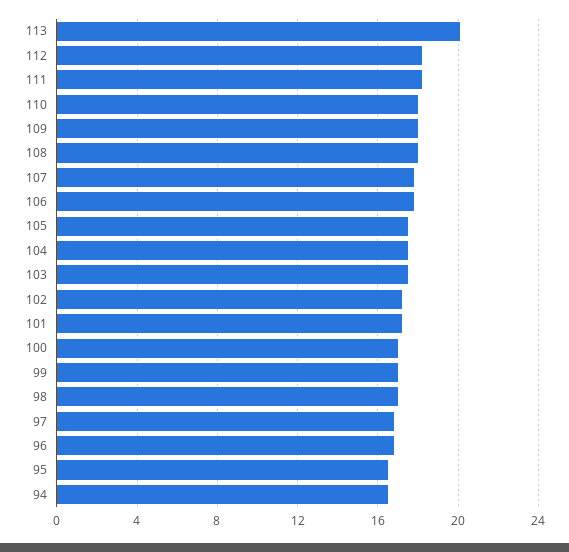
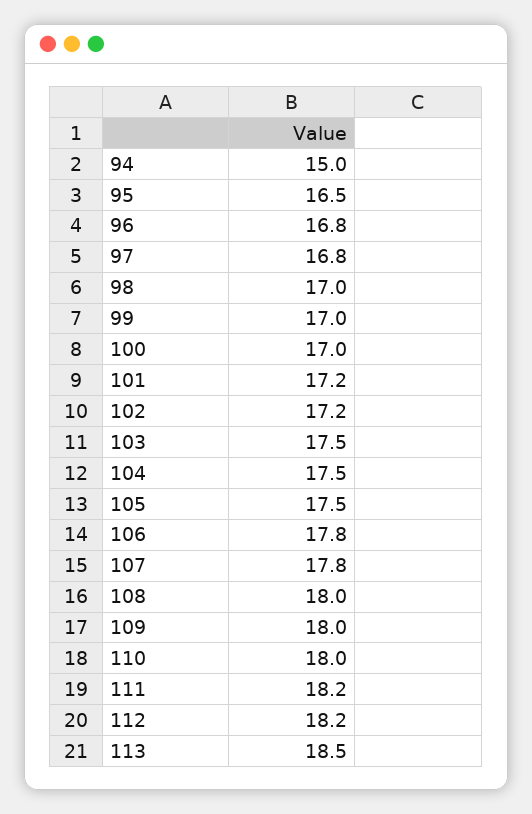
  {
-   "113": 20,
+   "113": 18.5,
    "112": 18.2,
    "111": 18.2,
    "110": 18,
    "109": 18,
    "108": 18,
    "107": 17.8,
    "106": 17.8,
    "105": 17.5,
    "104": 17.5,
    "103": 17.5,
    "102": 17.2,
    "101": 17.2,
    "100": 17,
    "99": 17,
    "98": 17,
    "97": 16.8,
    "96": 16.8,
    "95": 16.5,
-   "94": 16.5
+   "94": 15
  }

